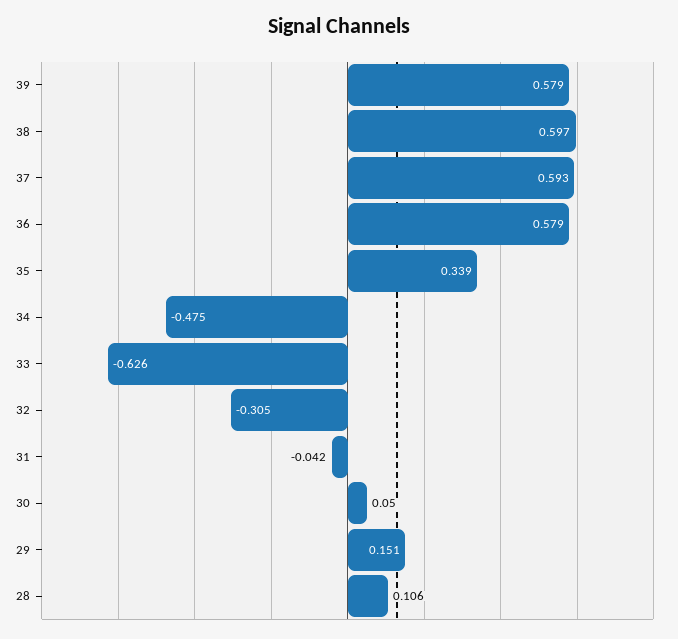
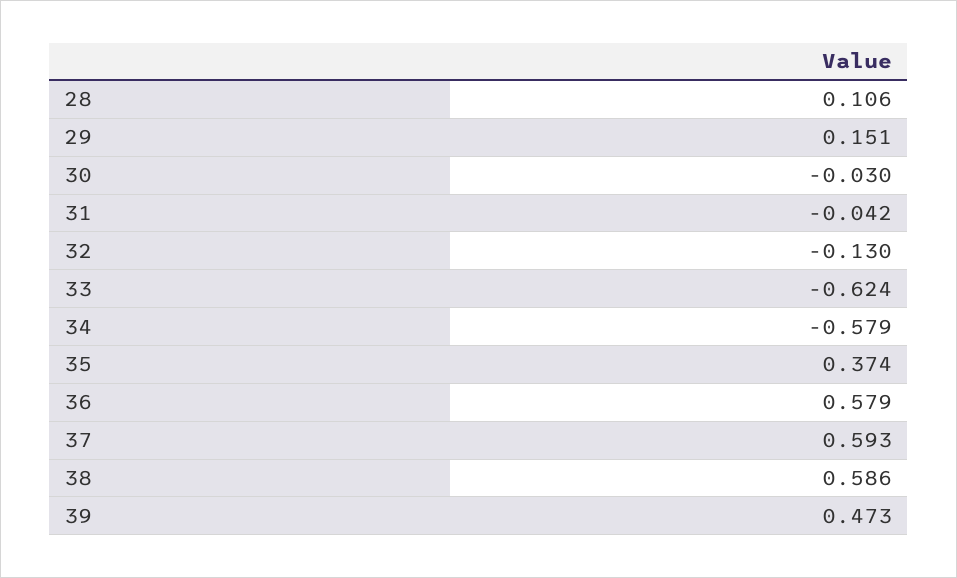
  {
-   "39": 0.579,
+   "39": 0.473,
-   "38": 0.597,
+   "38": 0.586,
    "37": 0.593,
    "36": 0.579,
-   "35": 0.339,
+   "35": 0.374,
-   "34": -0.475,
+   "34": -0.579,
-   "33": -0.626,
+   "33": -0.624,
-   "32": -0.305,
+   "32": -0.13,
    "31": -0.042,
-   "30": 0.05,
+   "30": -0.03,
    "29": 0.151,
    "28": 0.106
  }

